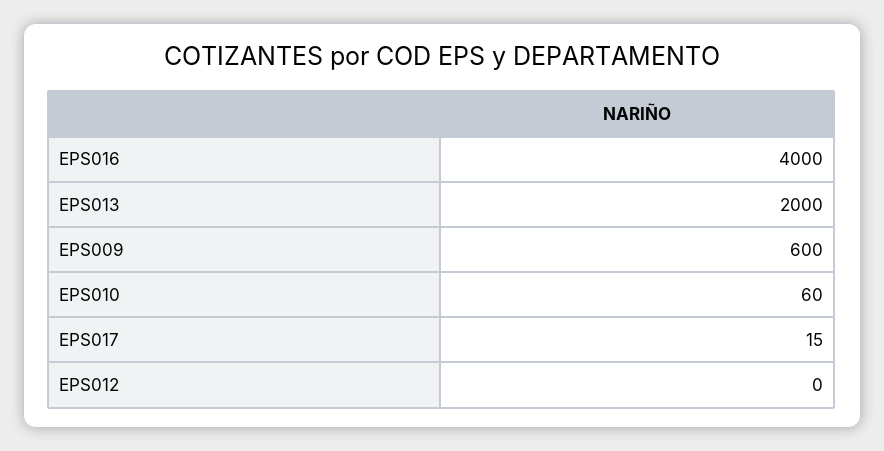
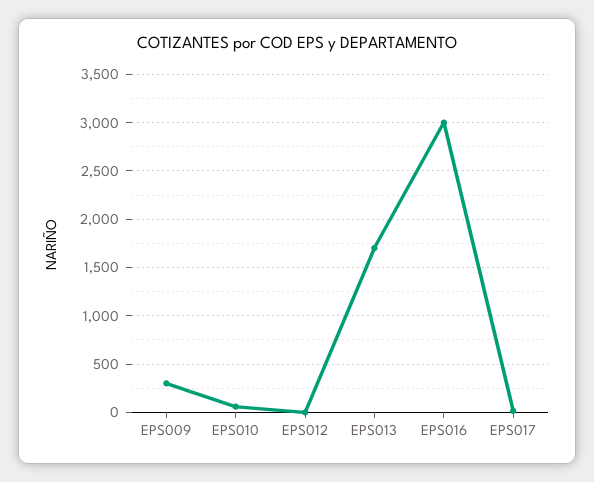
  {
-   "EPS016": 4000,
+   "EPS016": 3000,
-   "EPS013": 2000,
+   "EPS013": 1700,
-   "EPS009": 600,
+   "EPS009": 300,
    "EPS010": 60,
    "EPS017": 15,
    "EPS012": 0
  }

